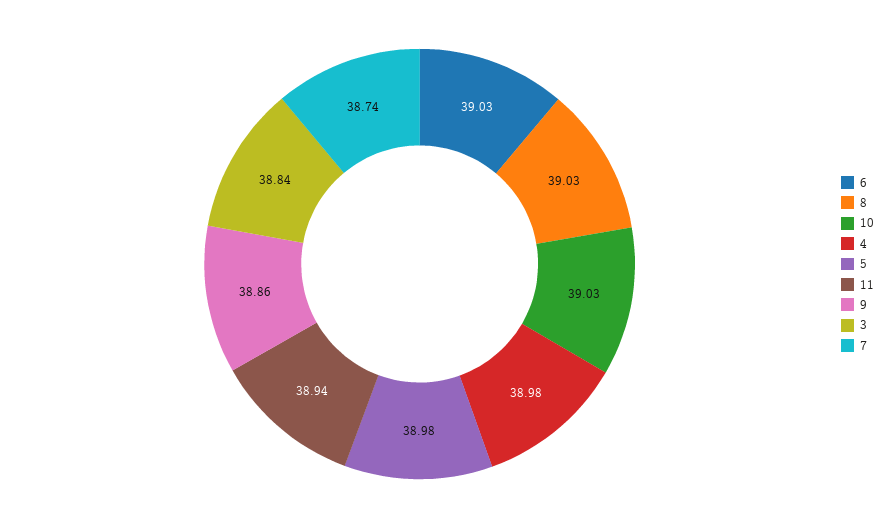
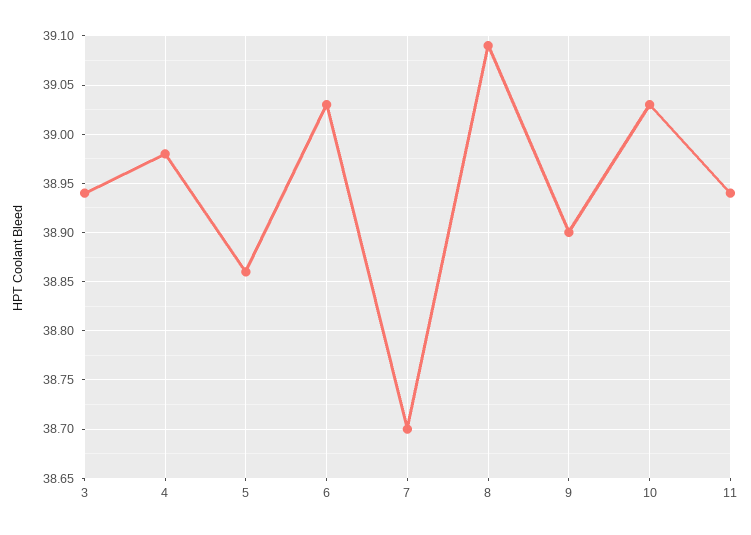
  {
    "6": 39.03,
-   "8": 39.03,
+   "8": 39.09,
    "10": 39.03,
    "4": 38.98,
-   "5": 38.98,
+   "5": 38.86,
    "11": 38.94,
-   "9": 38.86,
+   "9": 38.9,
-   "3": 38.84,
+   "3": 38.94,
-   "7": 38.74
+   "7": 38.7
  }

